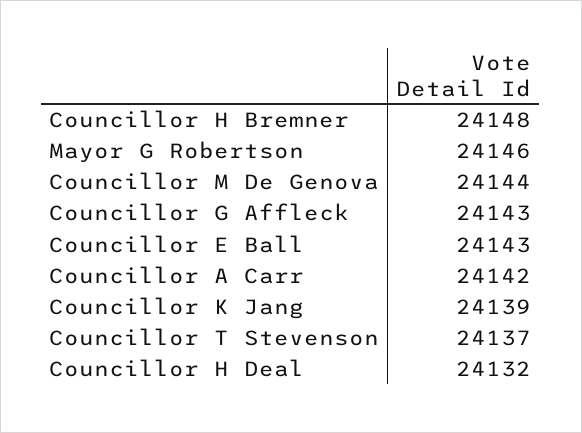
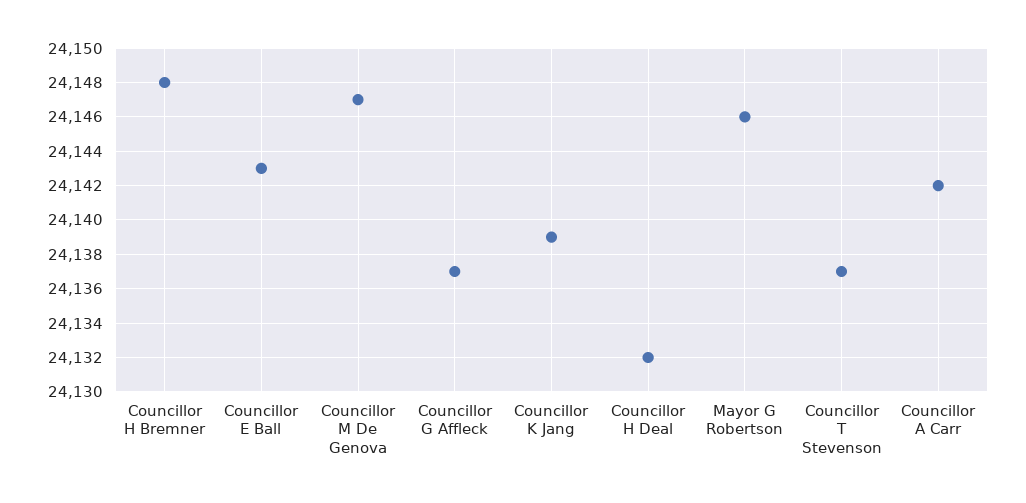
  {
    "Councillor H Bremner": 24148,
    "Mayor G Robertson": 24146,
-   "Councillor M De Genova": 24144,
+   "Councillor M De Genova": 24147,
-   "Councillor G Affleck": 24143,
+   "Councillor G Affleck": 24137,
    "Councillor E Ball": 24143,
    "Councillor A Carr": 24142,
    "Councillor K Jang": 24139,
    "Councillor T Stevenson": 24137,
    "Councillor H Deal": 24132
  }

